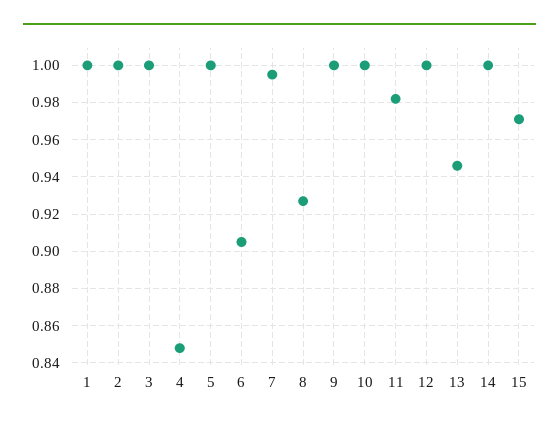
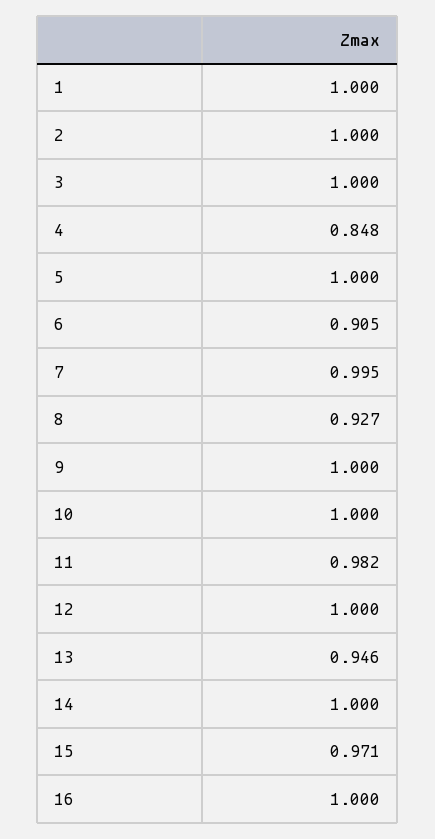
  {
    "1": 1,
    "2": 1,
    "3": 1,
    "4": 0.848,
    "5": 1,
    "6": 0.905,
    "7": 0.995,
    "8": 0.927,
    "9": 1,
    "10": 1,
    "11": 0.982,
    "12": 1,
    "13": 0.946,
    "14": 1,
-   "15": 0.971
+   "15": 0.971,
+   "16": 1
  }

